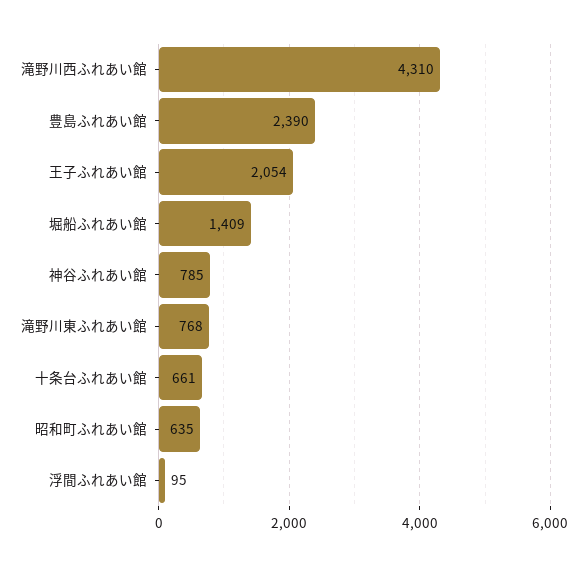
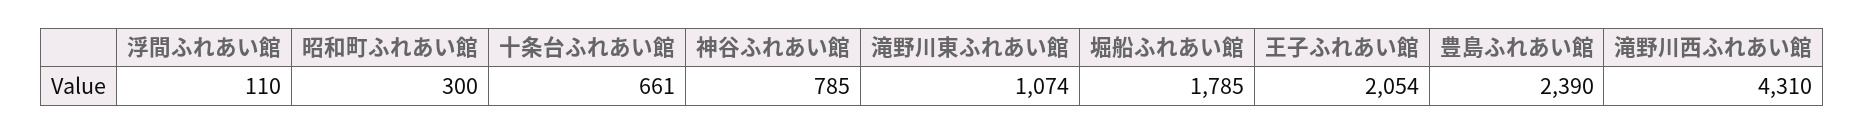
  {
    "滝野川西ふれあい館": 4310,
    "豊島ふれあい館": 2390,
    "王子ふれあい館": 2054,
-   "堀船ふれあい館": 1409,
+   "堀船ふれあい館": 1785,
    "神谷ふれあい館": 785,
-   "滝野川東ふれあい館": 768,
+   "滝野川東ふれあい館": 1074,
    "十条台ふれあい館": 661,
-   "昭和町ふれあい館": 635,
+   "昭和町ふれあい館": 300,
-   "浮間ふれあい館": 95
+   "浮間ふれあい館": 110
  }

